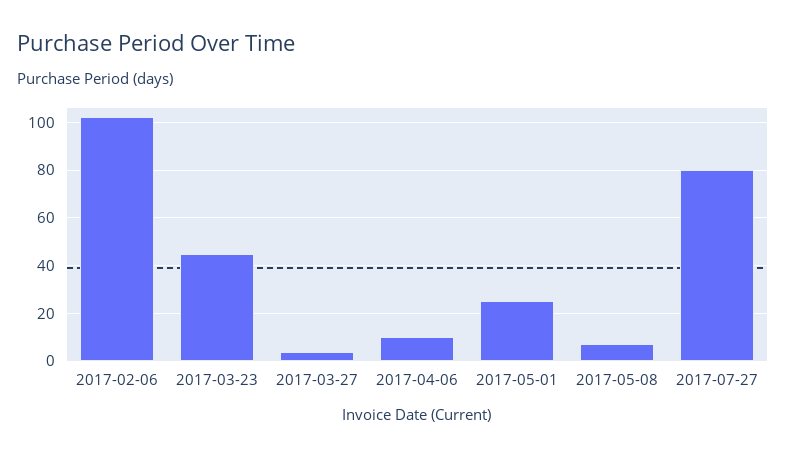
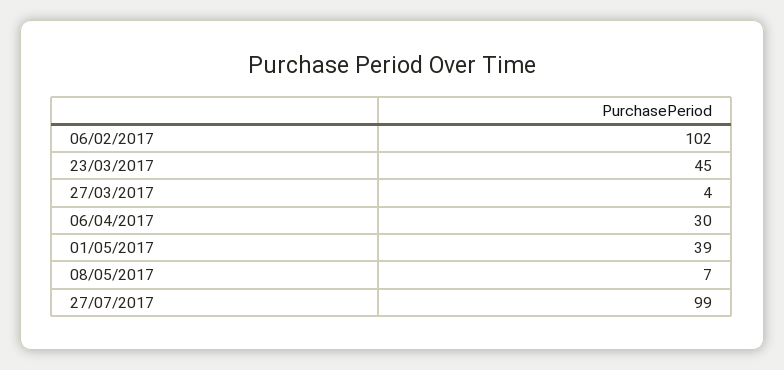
  {
    "2017-02-06": 102,
    "2017-03-23": 45,
    "2017-03-27": 4,
-   "2017-04-06": 10,
+   "2017-04-06": 30,
-   "2017-05-01": 25,
+   "2017-05-01": 39,
    "2017-05-08": 7,
-   "2017-07-27": 80
+   "2017-07-27": 99
  }

